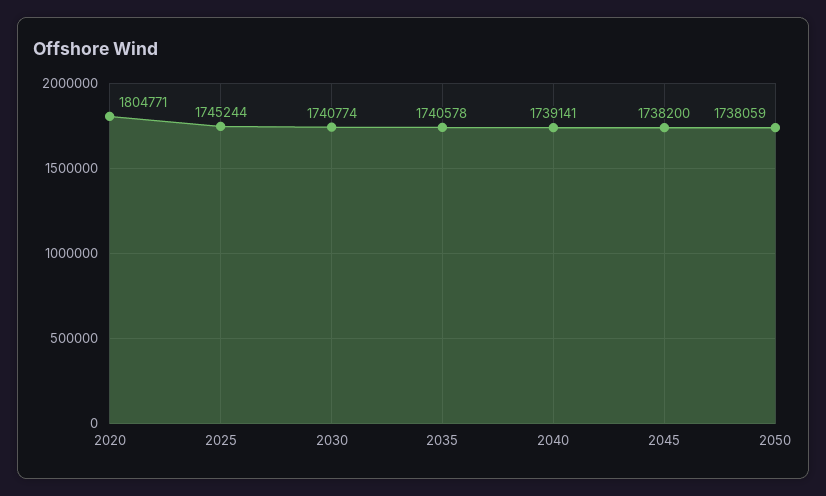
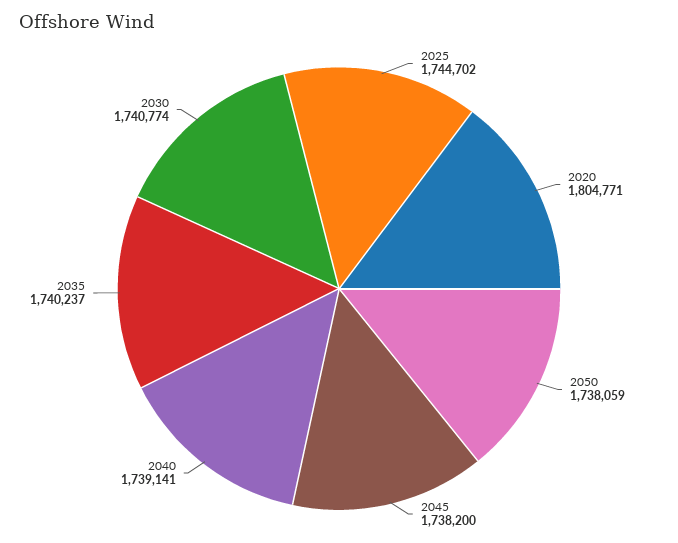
  {
    "2020": 1804771,
-   "2025": 1745244,
+   "2025": 1744702,
    "2030": 1740774,
-   "2035": 1740578,
+   "2035": 1740237,
    "2040": 1739141,
    "2045": 1738200,
    "2050": 1738059
  }

